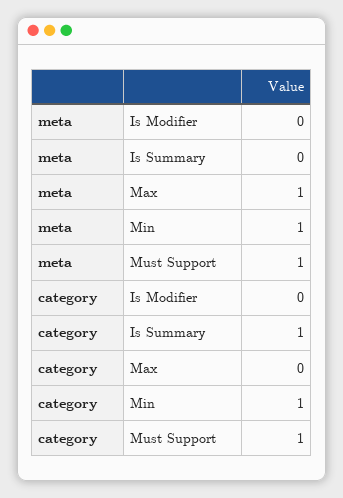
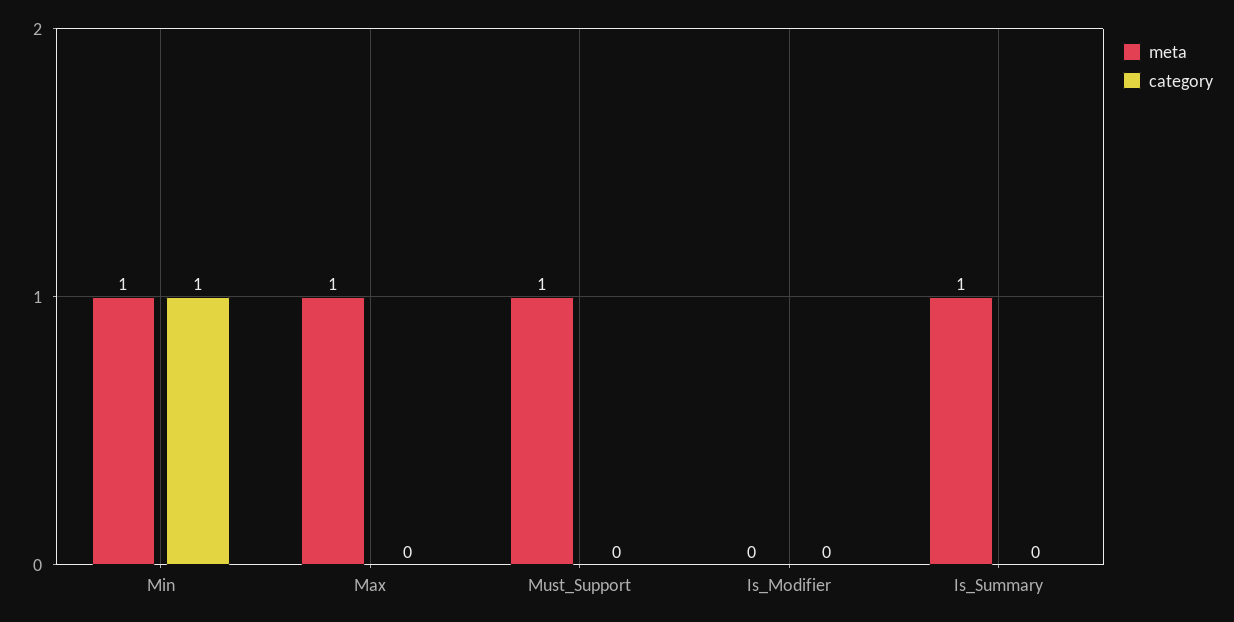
  {
    "meta": {
      "Is Modifier": 0,
-     "Is Summary": 0,
+     "Is Summary": 1,
      "Max": 1,
      "Min": 1,
      "Must Support": 1
    },
    "category": {
      "Is Modifier": 0,
-     "Is Summary": 1,
+     "Is Summary": 0,
      "Max": 0,
      "Min": 1,
-     "Must Support": 1
+     "Must Support": 0
    }
  }

